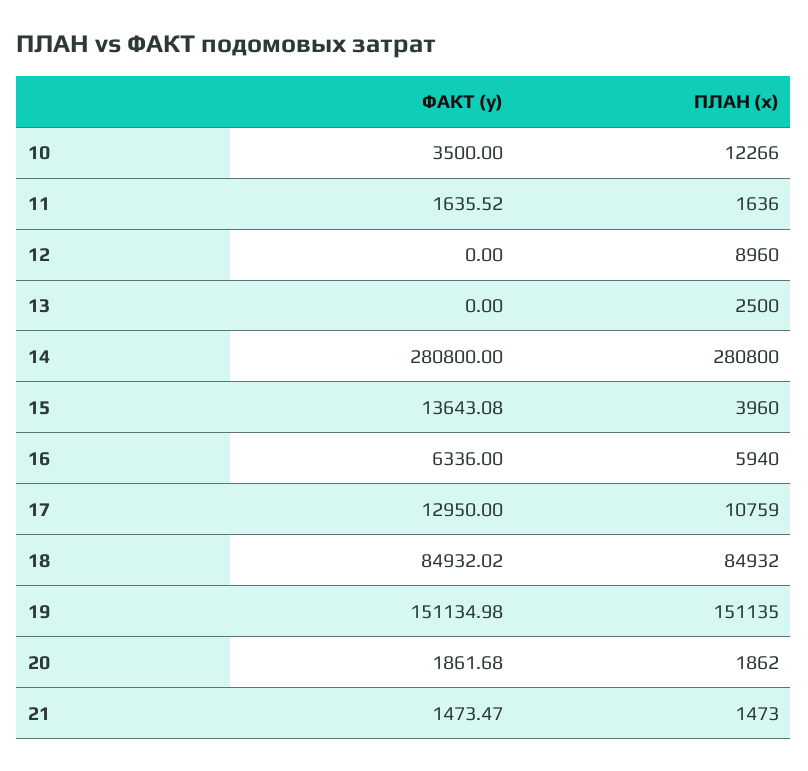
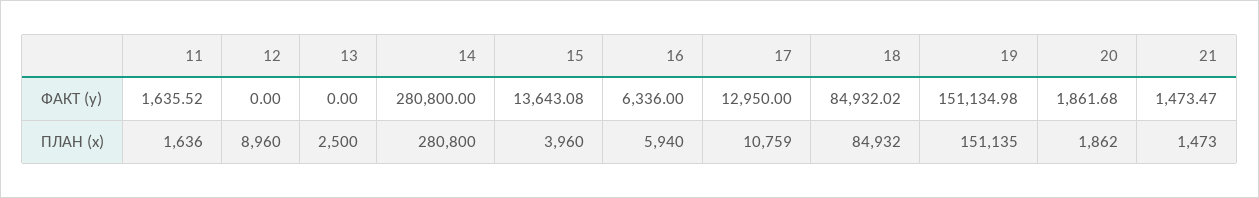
  {
    "ФАКТ (y)": {
-     "10": 3500,
      "11": 1635.52,
      "12": 0,
      "13": 0,
      "14": 280800,
      "15": 13643.08,
      "16": 6336,
      "17": 12950,
      "18": 84932.02,
      "19": 151134.98,
      "20": 1861.68,
      "21": 1473.47
    },
    "ПЛАН (x)": {
-     "10": 12266,
      "11": 1636,
      "12": 8960,
      "13": 2500,
      "14": 280800,
      "15": 3960,
      "16": 5940,
      "17": 10759,
      "18": 84932,
      "19": 151135,
      "20": 1862,
      "21": 1473
    }
  }

